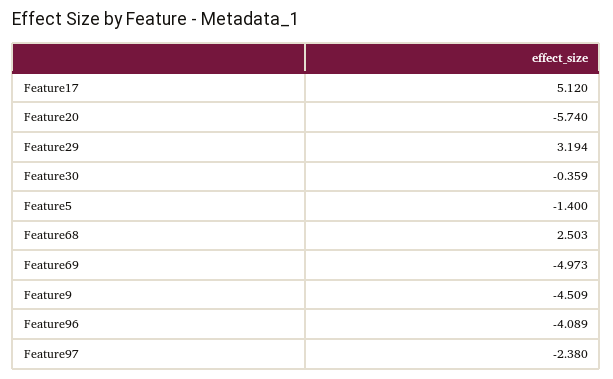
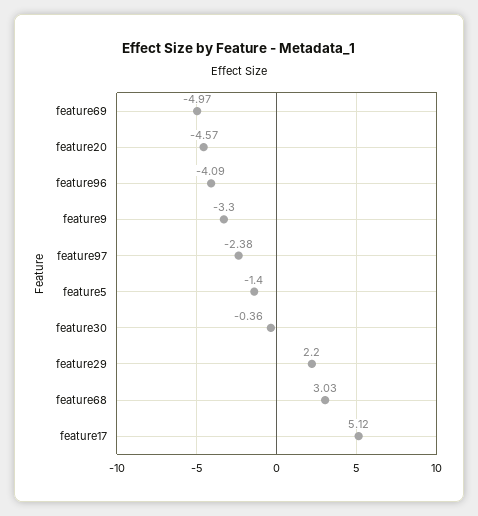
  {
    "Feature17": 5.12,
-   "Feature20": -5.74,
+   "Feature20": -4.57,
-   "Feature29": 3.194,
+   "Feature29": 2.2,
    "Feature30": -0.359,
    "Feature5": -1.4,
-   "Feature68": 2.503,
+   "Feature68": 3.03,
    "Feature69": -4.973,
-   "Feature9": -4.509,
+   "Feature9": -3.3,
    "Feature96": -4.089,
    "Feature97": -2.38
  }

